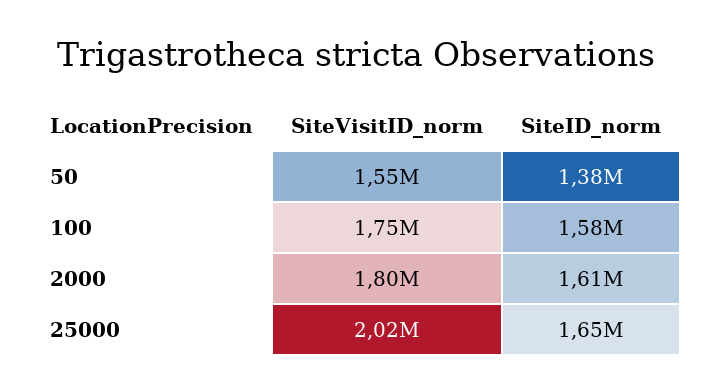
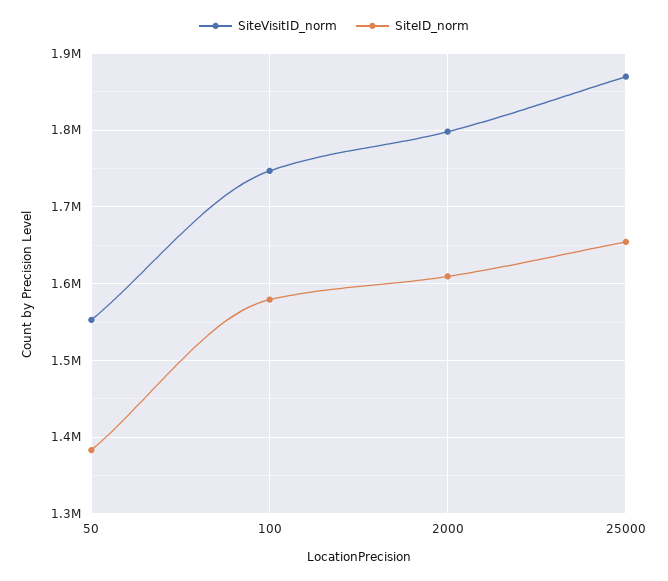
  {
    "SiteVisitID_norm": {
      "50": 1550000,
      "100": 1750000,
      "2000": 1800000,
-     "25000": 2020000
+     "25000": 1870000
    },
    "SiteID_norm": {
      "50": 1380000,
      "100": 1580000,
      "2000": 1610000,
      "25000": 1650000
    }
  }

